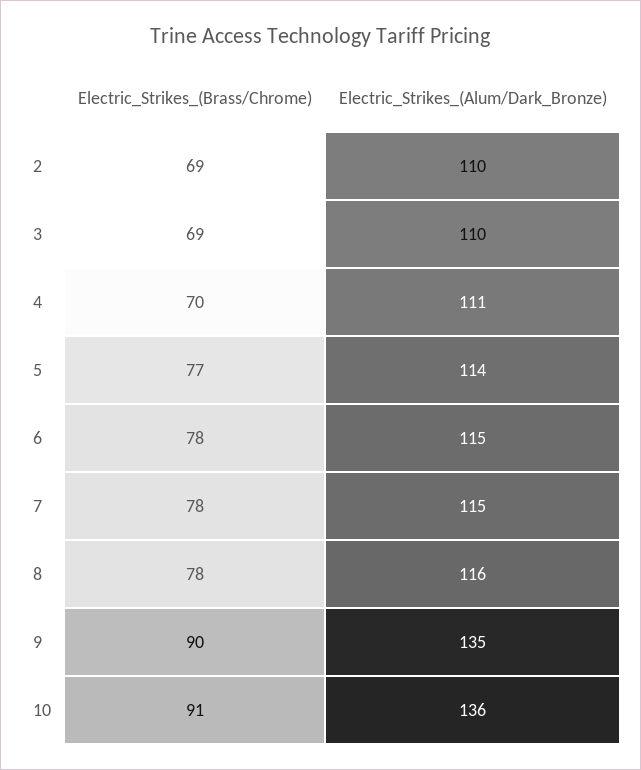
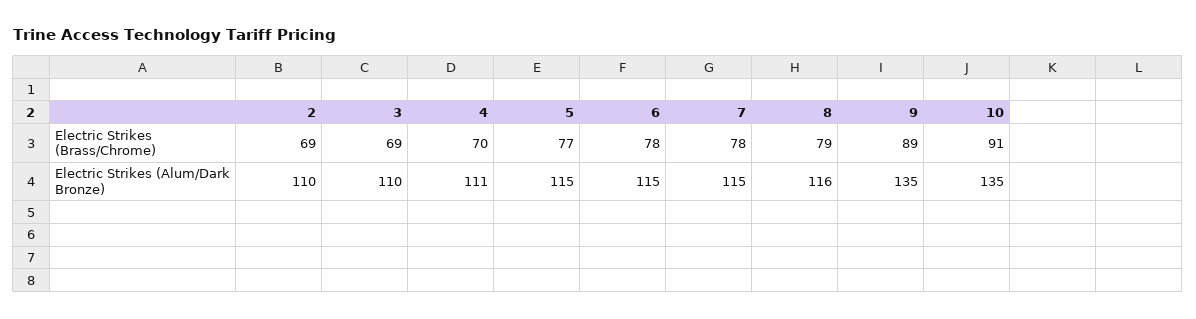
  {
    "Electric_Strikes_(Brass/Chrome)": {
      "2": 69,
      "3": 69,
      "4": 70,
      "5": 77,
      "6": 78,
      "7": 78,
-     "8": 78,
+     "8": 79,
-     "9": 90,
+     "9": 89,
      "10": 91
    },
    "Electric_Strikes_(Alum/Dark_Bronze)": {
      "2": 110,
      "3": 110,
      "4": 111,
-     "5": 114,
+     "5": 115,
      "6": 115,
      "7": 115,
      "8": 116,
      "9": 135,
-     "10": 136
+     "10": 135
    }
  }

